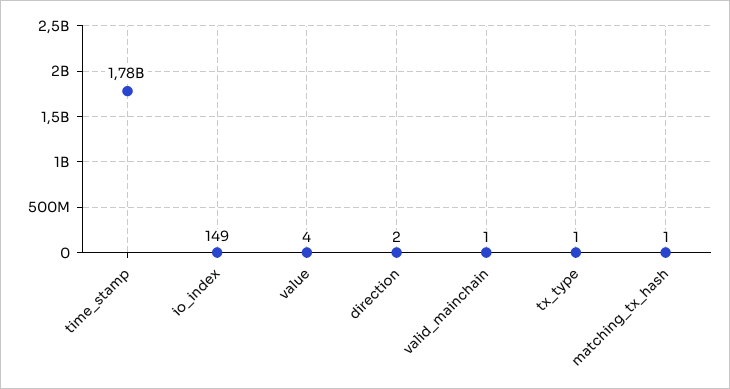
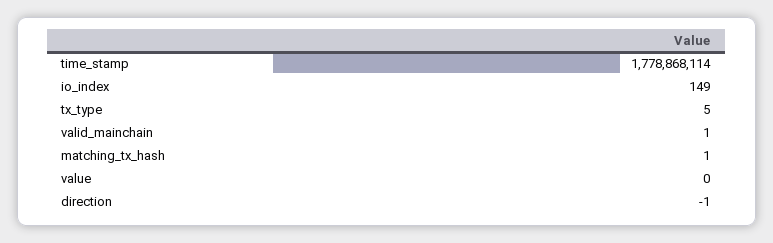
  {
    "time_stamp": 1778868114,
    "io_index": 149,
-   "value": 4,
+   "value": 0,
-   "direction": 2,
+   "direction": -1,
    "valid_mainchain": 1,
-   "tx_type": 1,
+   "tx_type": 5,
    "matching_tx_hash": 1
  }

